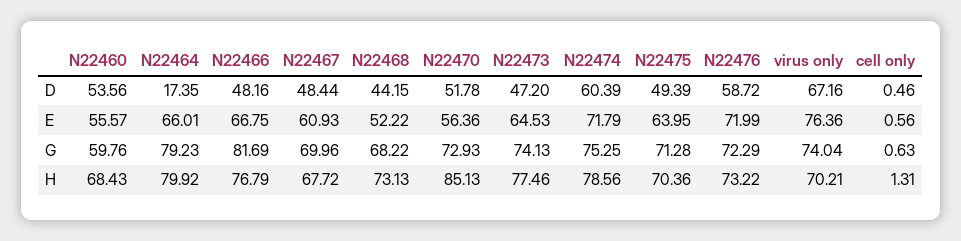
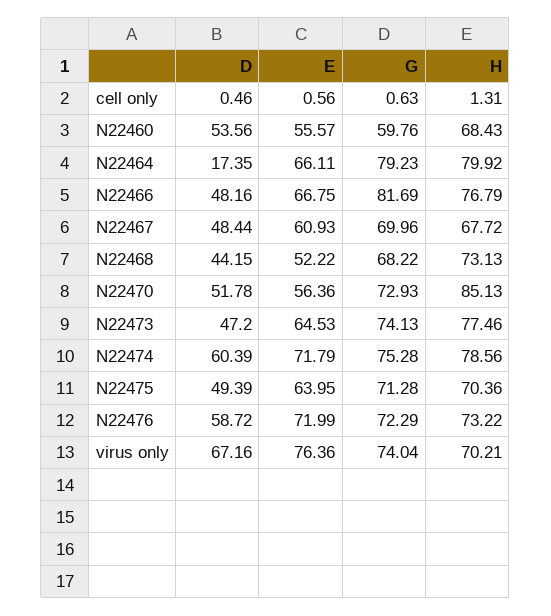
  {
    "N22460": {
      "D": 53.56,
      "E": 55.57,
      "G": 59.76,
      "H": 68.43
    },
    "N22464": {
      "D": 17.35,
-     "E": 66.01,
+     "E": 66.11,
      "G": 79.23,
      "H": 79.92
    },
    "N22466": {
      "D": 48.16,
      "E": 66.75,
      "G": 81.69,
      "H": 76.79
    },
    "N22467": {
      "D": 48.44,
      "E": 60.93,
      "G": 69.96,
      "H": 67.72
    },
    "N22468": {
      "D": 44.15,
      "E": 52.22,
      "G": 68.22,
      "H": 73.13
    },
    "N22470": {
      "D": 51.78,
      "E": 56.36,
      "G": 72.93,
      "H": 85.13
    },
    "N22473": {
      "D": 47.2,
      "E": 64.53,
      "G": 74.13,
      "H": 77.46
    },
    "N22474": {
      "D": 60.39,
      "E": 71.79,
-     "G": 75.25,
+     "G": 75.28,
      "H": 78.56
    },
    "N22475": {
      "D": 49.39,
      "E": 63.95,
      "G": 71.28,
      "H": 70.36
    },
    "N22476": {
      "D": 58.72,
      "E": 71.99,
      "G": 72.29,
      "H": 73.22
    },
    "virus only": {
      "D": 67.16,
      "E": 76.36,
      "G": 74.04,
      "H": 70.21
    },
    "cell only": {
      "D": 0.46,
      "E": 0.56,
      "G": 0.63,
      "H": 1.31
    }
  }

